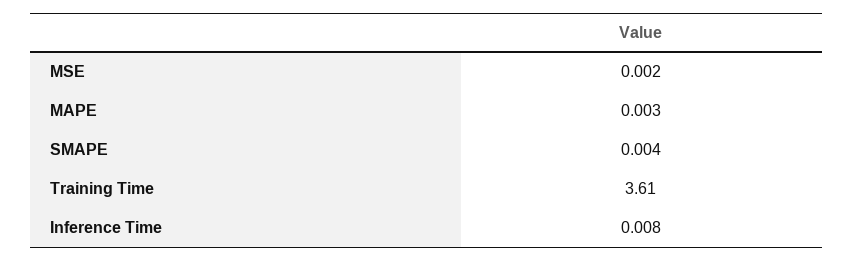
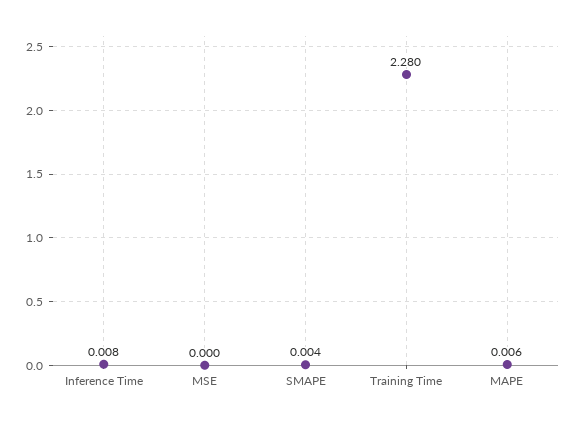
  {
-   "MSE": 0.002,
+   "MSE": 0,
-   "MAPE": 0.003,
+   "MAPE": 0.006,
    "SMAPE": 0.004,
-   "Training Time": 3.61,
+   "Training Time": 2.28,
    "Inference Time": 0.008
  }

